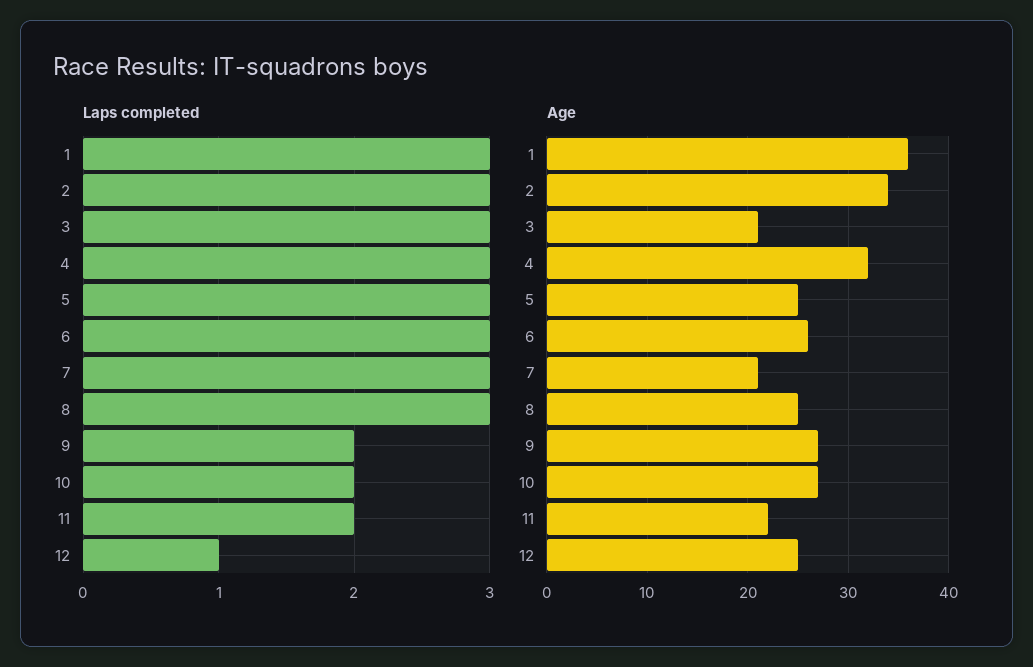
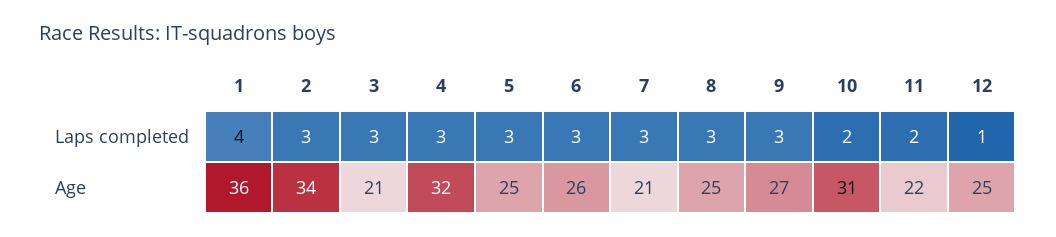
  {
    "Laps completed": {
-     "1": 3,
+     "1": 4,
      "2": 3,
      "3": 3,
      "4": 3,
      "5": 3,
      "6": 3,
      "7": 3,
      "8": 3,
-     "9": 2,
+     "9": 3,
      "10": 2,
      "11": 2,
      "12": 1
    },
    "Age": {
      "1": 36,
      "2": 34,
      "3": 21,
      "4": 32,
      "5": 25,
      "6": 26,
      "7": 21,
      "8": 25,
      "9": 27,
-     "10": 27,
+     "10": 31,
      "11": 22,
      "12": 25
    }
  }

